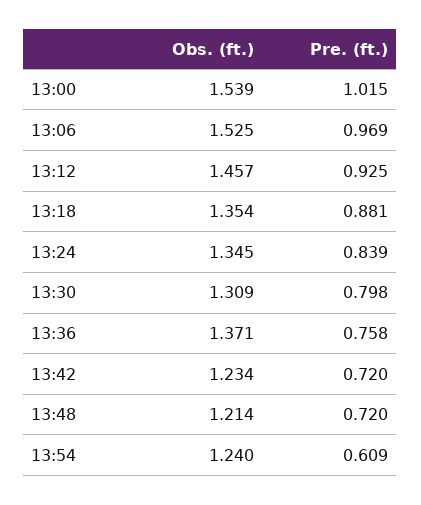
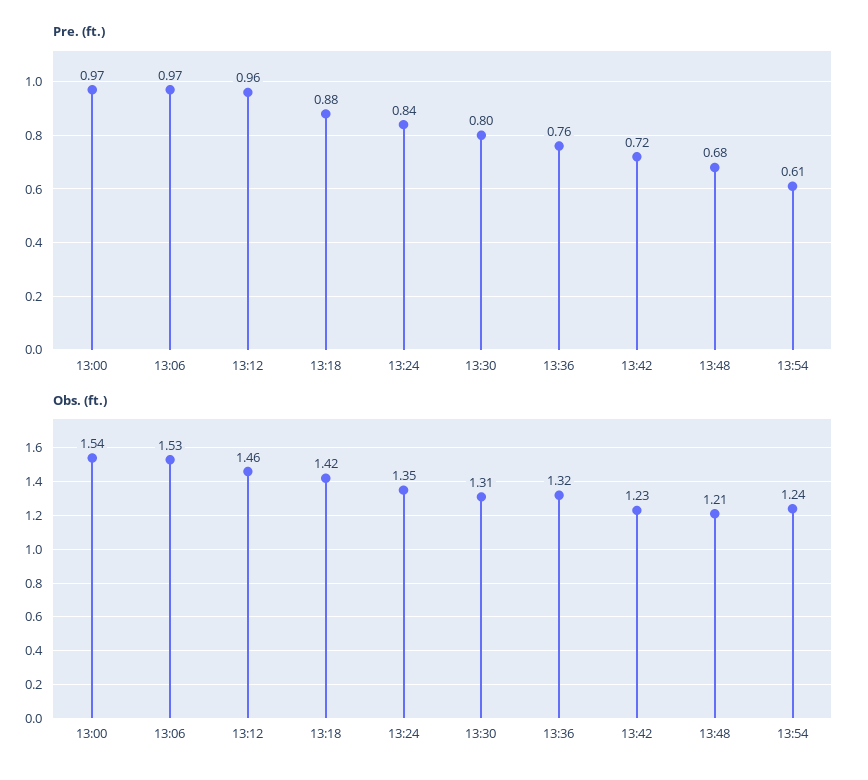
  {
    "Obs. (ft.)": {
      "13:00": 1.539,
      "13:06": 1.525,
      "13:12": 1.457,
-     "13:18": 1.354,
+     "13:18": 1.42,
      "13:24": 1.345,
      "13:30": 1.309,
-     "13:36": 1.371,
+     "13:36": 1.32,
      "13:42": 1.234,
      "13:48": 1.214,
      "13:54": 1.24
    },
    "Pre. (ft.)": {
-     "13:00": 1.015,
+     "13:00": 0.97,
      "13:06": 0.969,
-     "13:12": 0.925,
+     "13:12": 0.96,
      "13:18": 0.881,
      "13:24": 0.839,
      "13:30": 0.798,
      "13:36": 0.758,
      "13:42": 0.72,
-     "13:48": 0.72,
+     "13:48": 0.68,
      "13:54": 0.609
    }
  }

